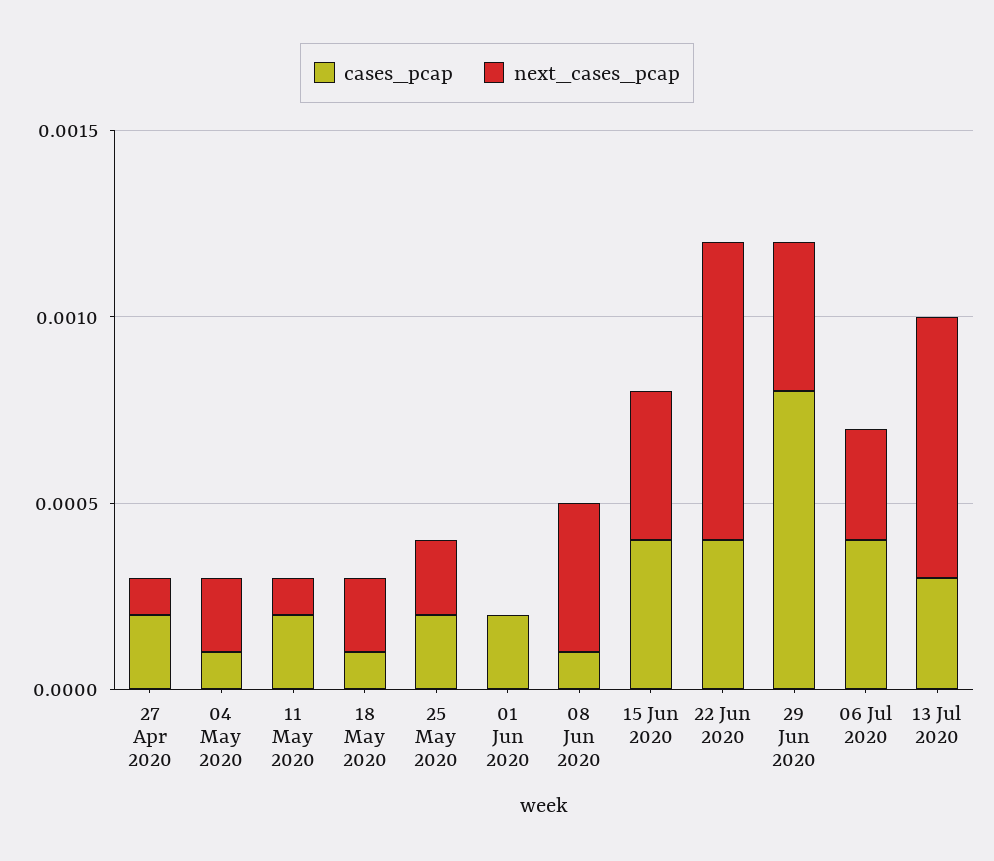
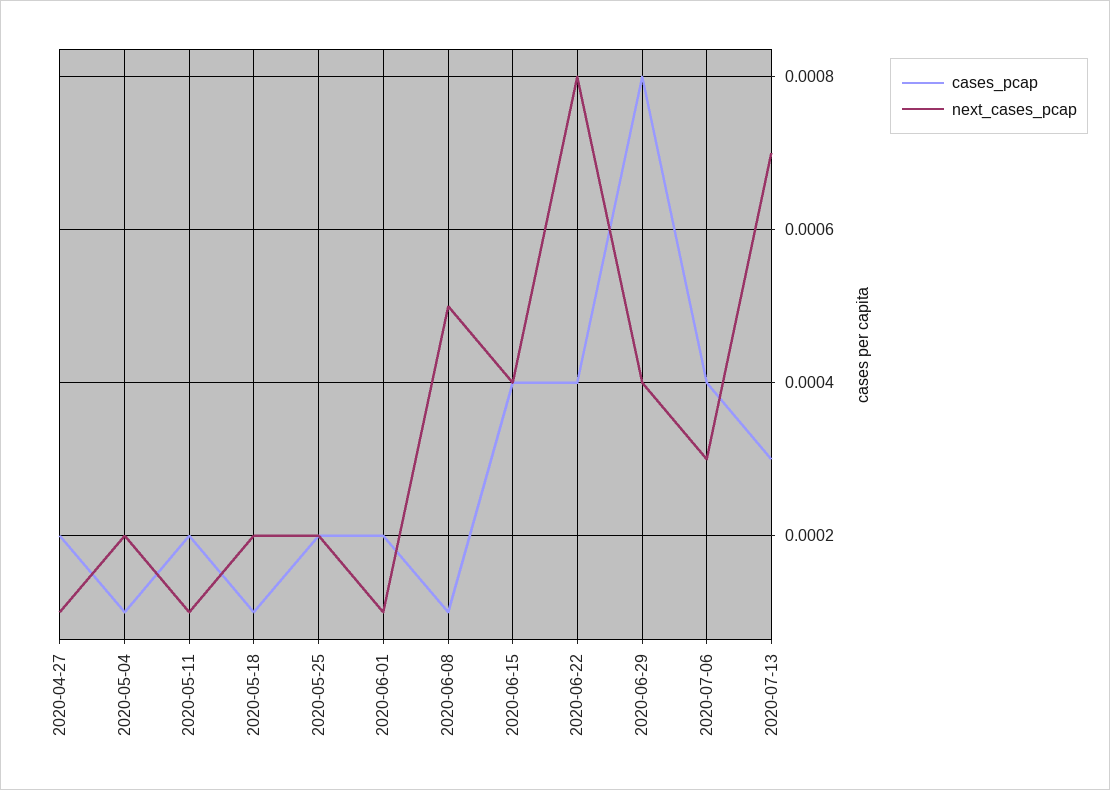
  {
    "cases_pcap": {
      "27 Apr 2020": 0.0002,
      "04 May 2020": 0.0001,
      "11 May 2020": 0.0002,
      "18 May 2020": 0.0001,
      "25 May 2020": 0.0002,
      "01 Jun 2020": 0.0002,
      "08 Jun 2020": 0.0001,
      "15 Jun 2020": 0.0004,
      "22 Jun 2020": 0.0004,
      "29 Jun 2020": 0.0008,
      "06 Jul 2020": 0.0004,
      "13 Jul 2020": 0.0003
    },
    "next_cases_pcap": {
      "27 Apr 2020": 0.0001,
      "04 May 2020": 0.0002,
      "11 May 2020": 0.0001,
      "18 May 2020": 0.0002,
      "25 May 2020": 0.0002,
-     "01 Jun 2020": 0,
+     "01 Jun 2020": 0.0001,
-     "08 Jun 2020": 0.0004,
+     "08 Jun 2020": 0.0005,
      "15 Jun 2020": 0.0004,
      "22 Jun 2020": 0.0008,
      "29 Jun 2020": 0.0004,
      "06 Jul 2020": 0.0003,
      "13 Jul 2020": 0.0007
    }
  }

